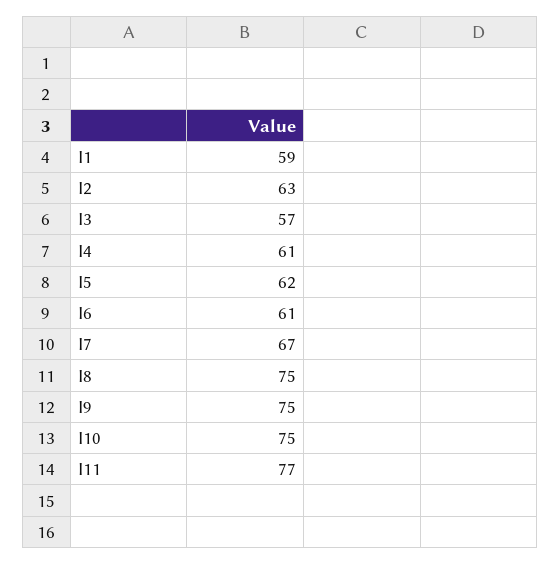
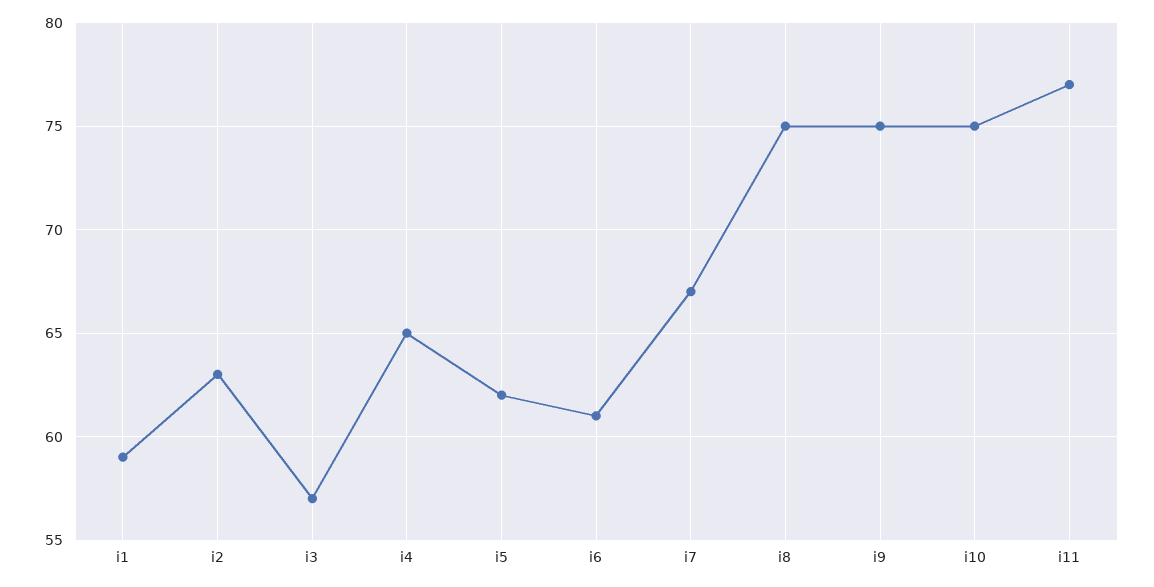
  {
    "I1": 59,
    "I2": 63,
    "I3": 57,
-   "I4": 61,
+   "I4": 65,
    "I5": 62,
    "I6": 61,
    "I7": 67,
    "I8": 75,
    "I9": 75,
    "I10": 75,
    "I11": 77
  }

